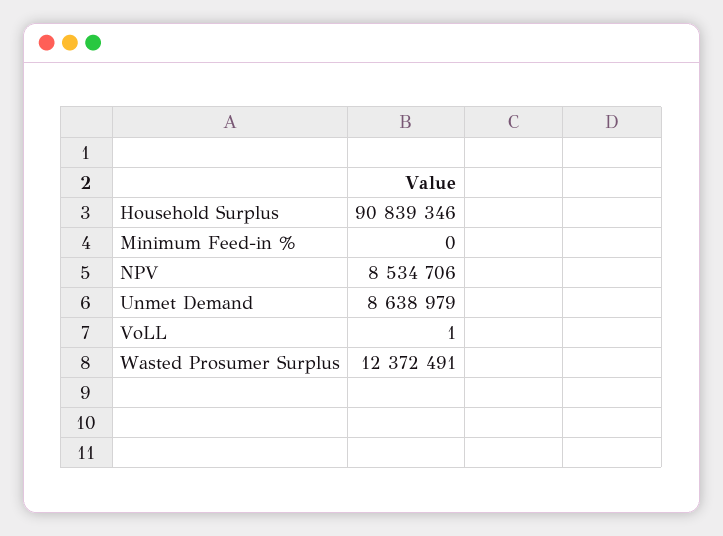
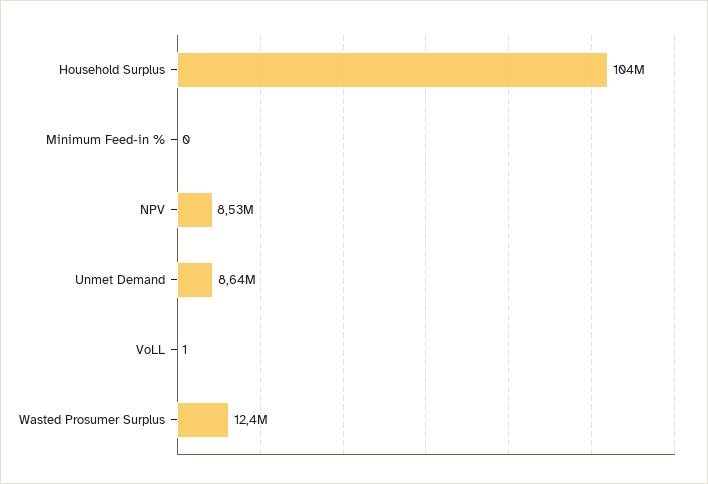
  {
-   "Household Surplus": 90839346,
+   "Household Surplus": 104000000,
    "Minimum Feed-in %": 0,
    "NPV": 8534706,
    "Unmet Demand": 8638979,
    "VoLL": 1,
    "Wasted Prosumer Surplus": 12372491
  }

